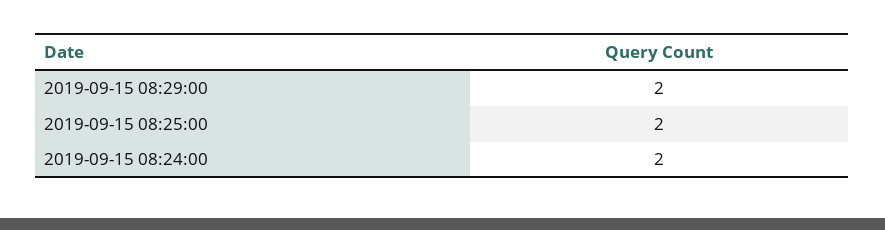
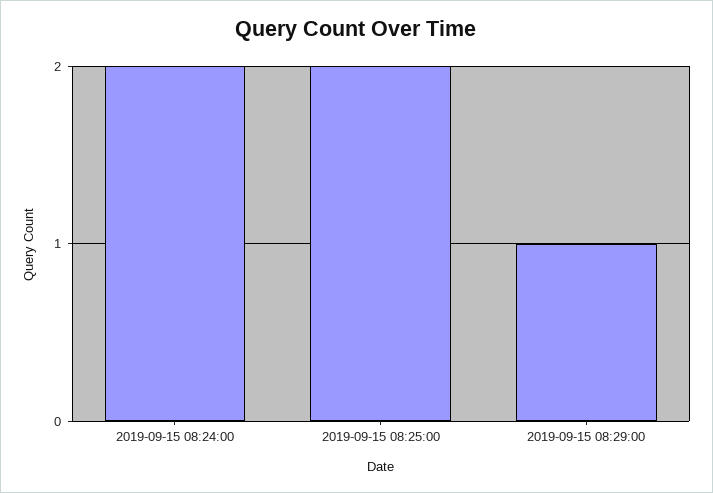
  {
-   "2019-09-15 08:29:00": 2,
+   "2019-09-15 08:29:00": 1,
    "2019-09-15 08:25:00": 2,
    "2019-09-15 08:24:00": 2
  }

